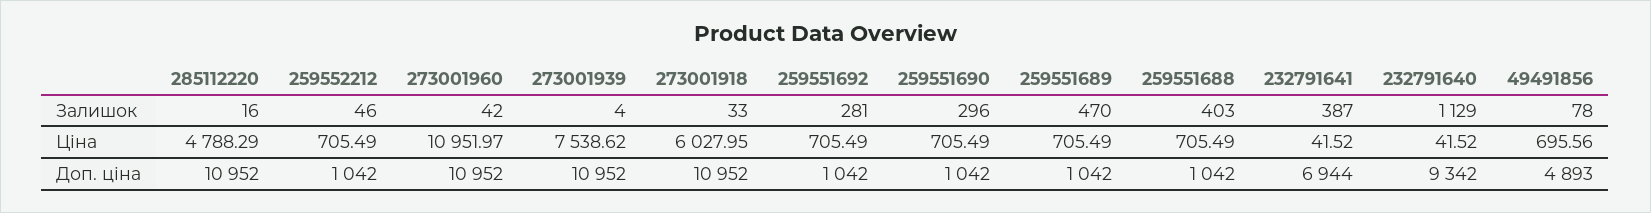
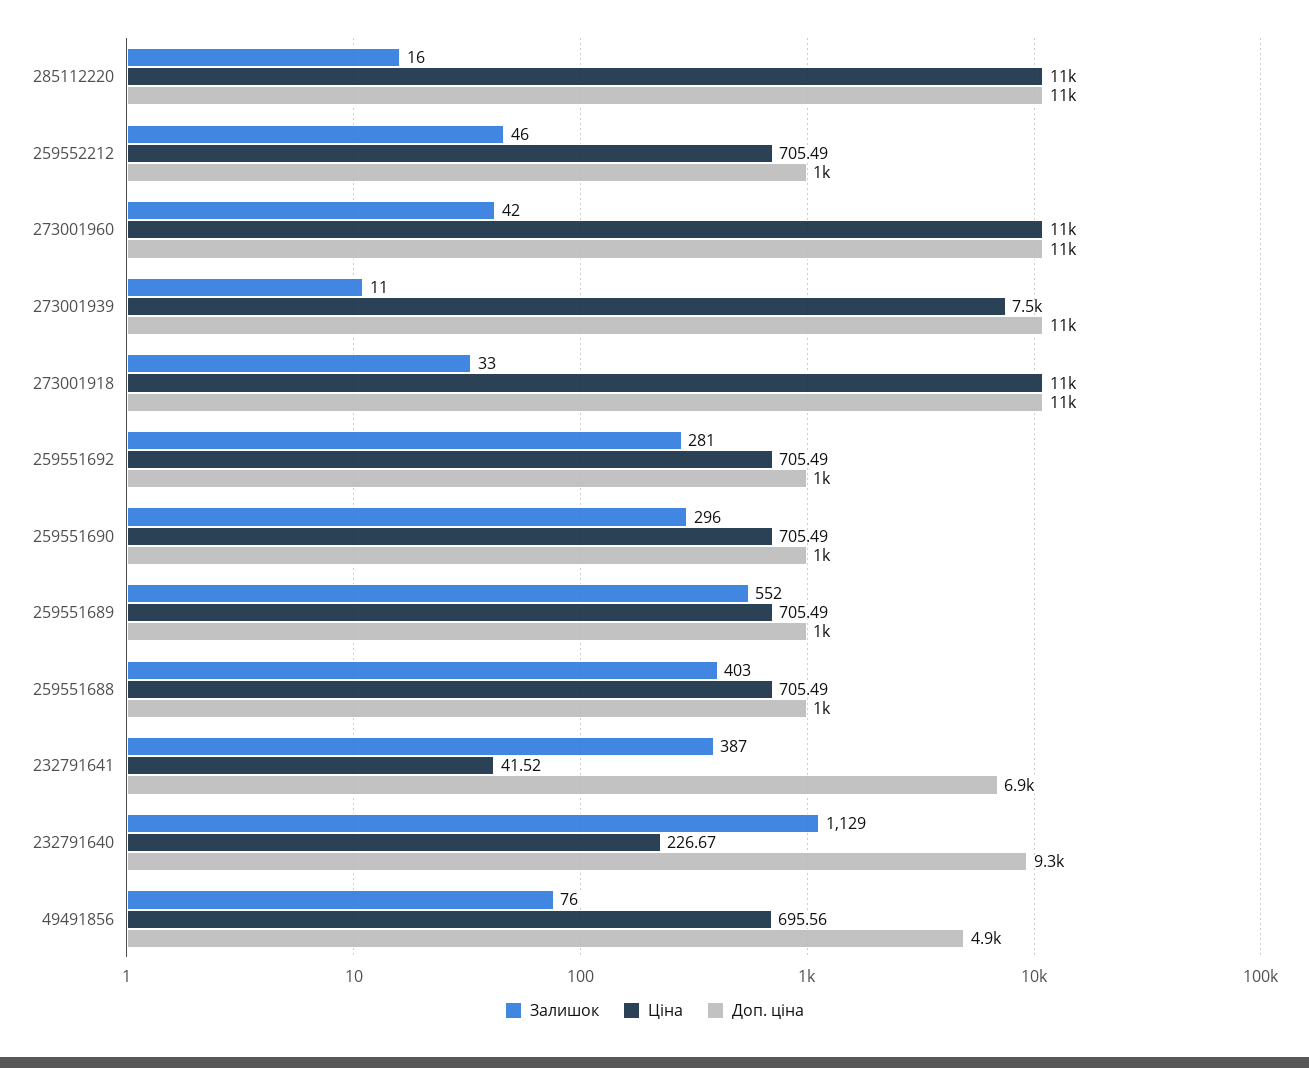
  {
    "Залишок": {
      "285112220": 16,
      "259552212": 46,
      "273001960": 42,
-     "273001939": 4,
+     "273001939": 11,
      "273001918": 33,
      "259551692": 281,
      "259551690": 296,
-     "259551689": 470,
+     "259551689": 552,
      "259551688": 403,
      "232791641": 387,
      "232791640": 1129,
-     "49491856": 78
+     "49491856": 76
    },
    "Ціна": {
-     "285112220": 4788.29,
+     "285112220": 11000,
      "259552212": 705.49,
      "273001960": 10951.97,
      "273001939": 7538.62,
-     "273001918": 6027.95,
+     "273001918": 11000,
      "259551692": 705.49,
      "259551690": 705.49,
      "259551689": 705.49,
      "259551688": 705.49,
      "232791641": 41.52,
-     "232791640": 41.52,
+     "232791640": 226.67,
      "49491856": 695.56
    },
    "Доп. ціна": {
      "285112220": 10952,
      "259552212": 1042,
      "273001960": 10952,
      "273001939": 10952,
      "273001918": 10952,
      "259551692": 1042,
      "259551690": 1042,
      "259551689": 1042,
      "259551688": 1042,
      "232791641": 6944,
      "232791640": 9342,
      "49491856": 4893
    }
  }

